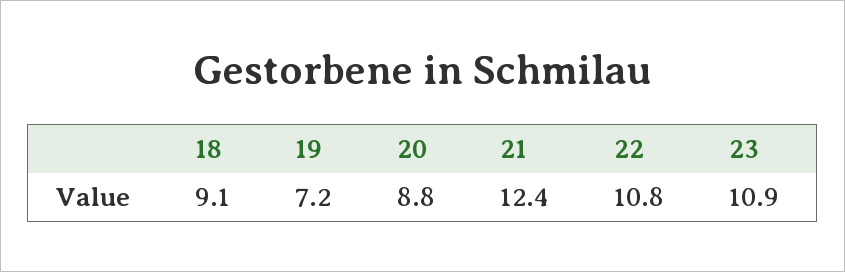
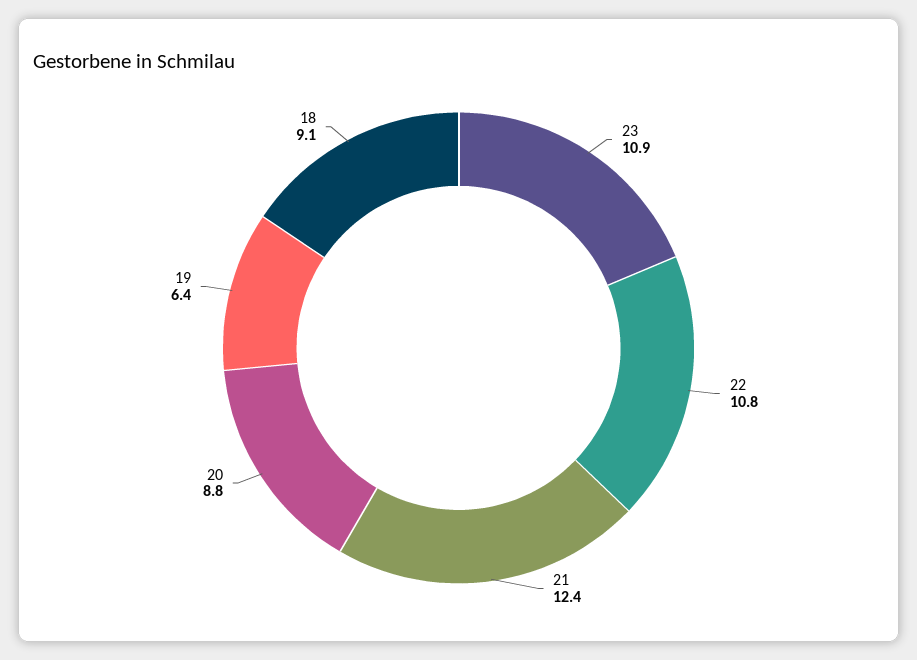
  {
    "18": 9.1,
-   "19": 7.2,
+   "19": 6.4,
    "20": 8.8,
    "21": 12.4,
    "22": 10.8,
    "23": 10.9
  }

